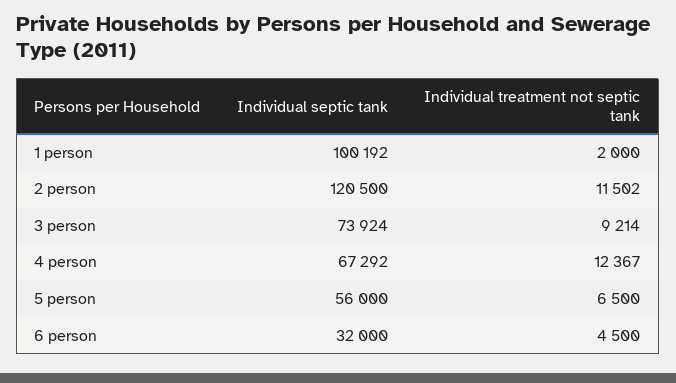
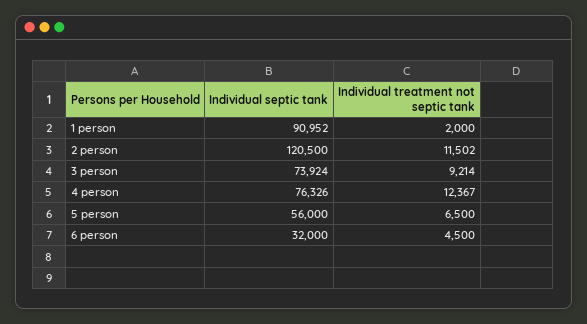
  {
    "Individual septic tank": {
-     "1 person": 100192,
+     "1 person": 90952,
      "2 person": 120500,
      "3 person": 73924,
-     "4 person": 67292,
+     "4 person": 76326,
      "5 person": 56000,
      "6 person": 32000
    },
    "Individual treatment not septic tank": {
      "1 person": 2000,
      "2 person": 11502,
      "3 person": 9214,
      "4 person": 12367,
      "5 person": 6500,
      "6 person": 4500
    }
  }

